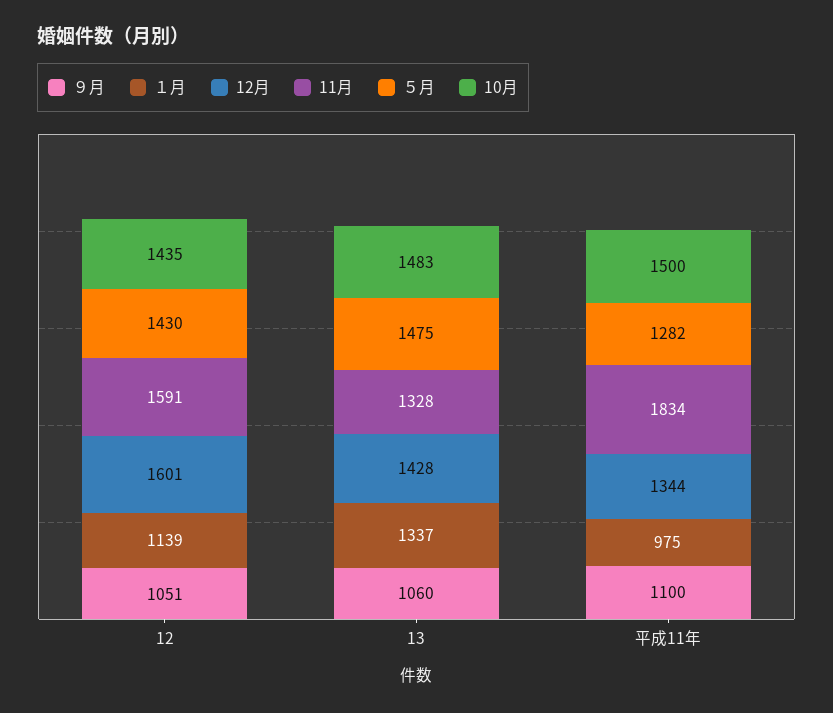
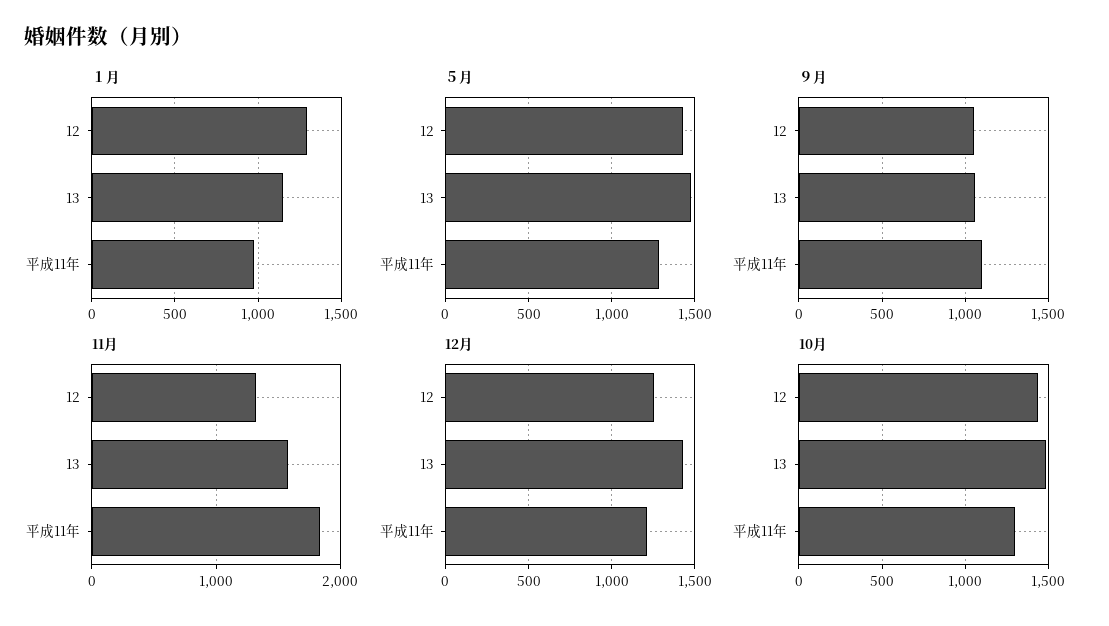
  {
    "９月": {
      "12": 1051,
      "13": 1060,
      "平成11年": 1100
    },
    "１月": {
-     "12": 1139,
+     "12": 1300,
-     "13": 1337,
+     "13": 1150,
      "平成11年": 975
    },
    "12月": {
-     "12": 1601,
+     "12": 1250,
      "13": 1428,
-     "平成11年": 1344
+     "平成11年": 1200
    },
    "11月": {
-     "12": 1591,
+     "12": 1300,
-     "13": 1328,
+     "13": 1600,
      "平成11年": 1834
    },
    "５月": {
      "12": 1430,
      "13": 1475,
      "平成11年": 1282
    },
    "10月": {
      "12": 1435,
      "13": 1483,
-     "平成11年": 1500
+     "平成11年": 1300
    }
  }

